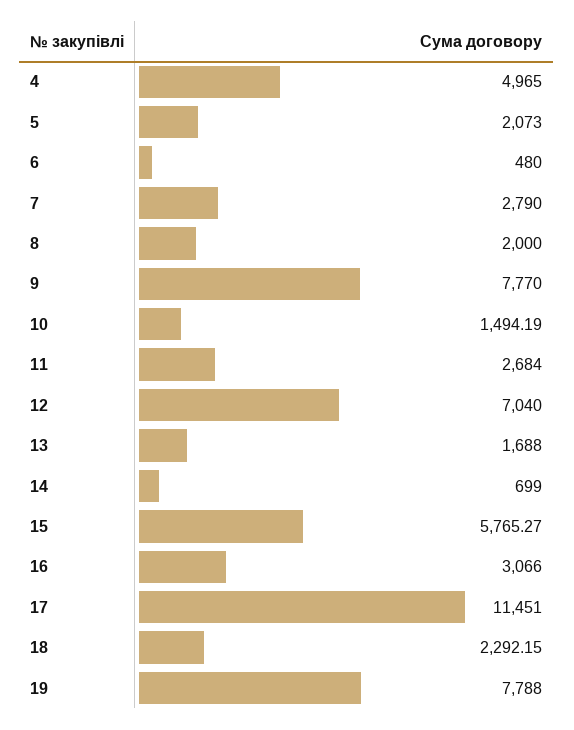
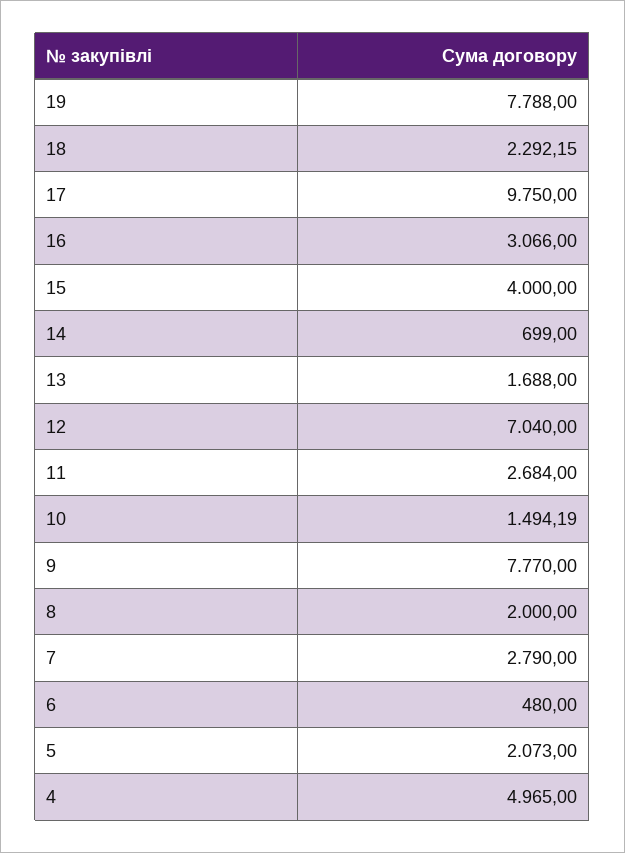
  {
    "4": 4965,
    "5": 2073,
    "6": 480,
    "7": 2790,
    "8": 2000,
    "9": 7770,
    "10": 1494.19,
    "11": 2684,
    "12": 7040,
    "13": 1688,
    "14": 699,
-   "15": 5765.27,
+   "15": 4000,
    "16": 3066,
-   "17": 11451,
+   "17": 9750,
    "18": 2292.15,
    "19": 7788
  }

